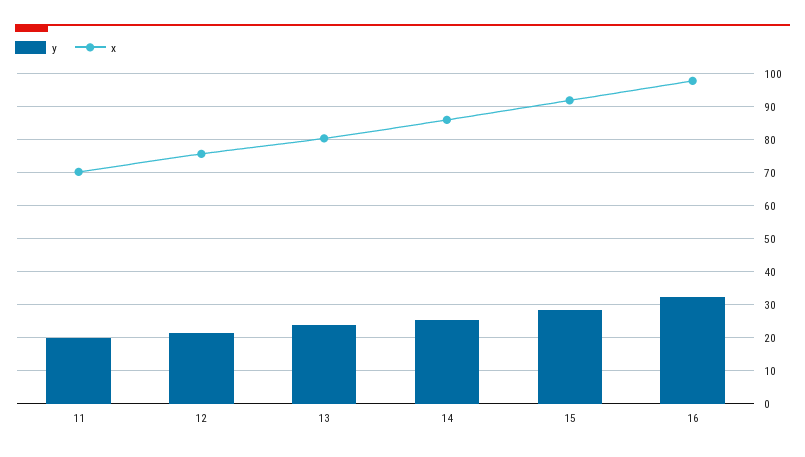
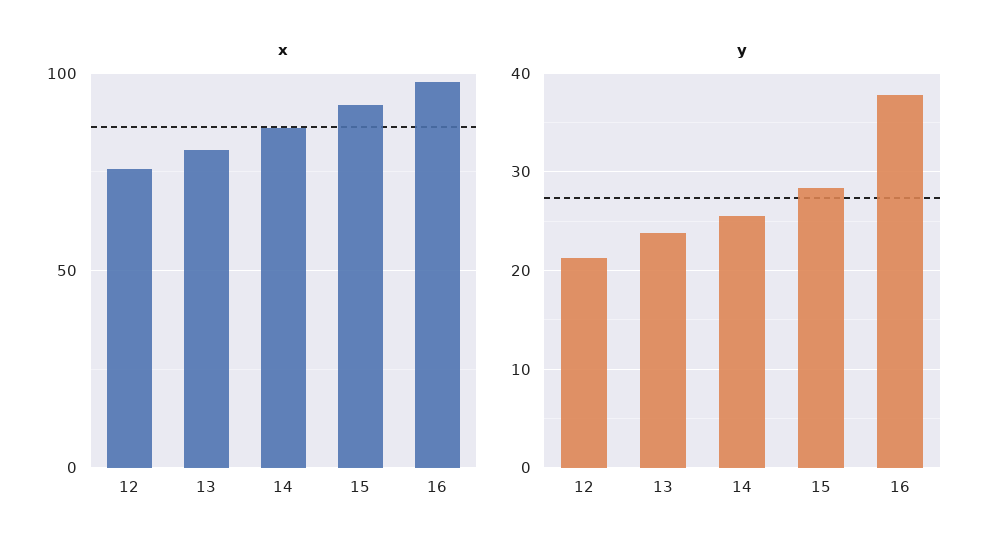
  {
    "y": {
-     "11": 20,
      "12": 21,
      "13": 24,
      "14": 26,
      "15": 28,
-     "16": 32
+     "16": 38
    },
    "x": {
-     "11": 70,
      "12": 76,
      "13": 80,
      "14": 86,
      "15": 92,
      "16": 98
    }
  }

